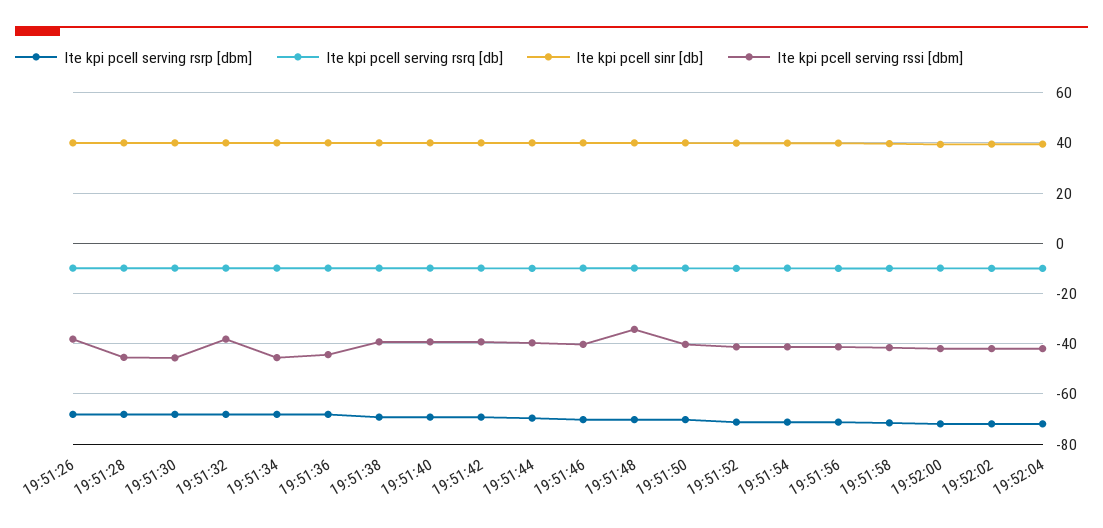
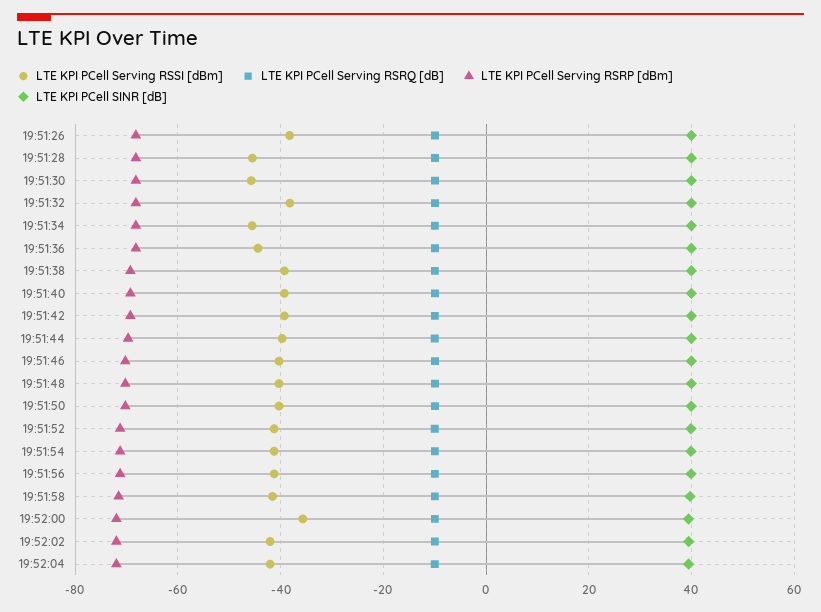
  {
    "lte kpi pcell serving rsrp [dbm]": {
      "19:51:26": -68,
      "19:51:28": -68,
      "19:51:30": -68,
      "19:51:32": -68,
      "19:51:34": -68,
      "19:51:36": -68,
      "19:51:38": -70,
      "19:51:40": -70,
      "19:51:42": -70,
      "19:51:44": -70,
      "19:51:46": -70,
      "19:51:48": -70,
      "19:51:50": -70,
      "19:51:52": -72,
      "19:51:54": -72,
      "19:51:56": -72,
      "19:51:58": -72,
      "19:52:00": -72,
      "19:52:02": -72,
      "19:52:04": -72
    },
    "lte kpi pcell serving rsrq [db]": {
      "19:51:26": -10,
      "19:51:28": -10,
      "19:51:30": -10,
      "19:51:32": -10,
      "19:51:34": -10,
      "19:51:36": -10,
      "19:51:38": -10,
      "19:51:40": -10,
      "19:51:42": -10,
      "19:51:44": -10,
      "19:51:46": -10,
      "19:51:48": -10,
      "19:51:50": -10,
      "19:51:52": -10,
      "19:51:54": -10,
      "19:51:56": -10,
      "19:51:58": -10,
      "19:52:00": -10,
      "19:52:02": -10,
      "19:52:04": -10
    },
    "lte kpi pcell sinr [db]": {
      "19:51:26": 40,
      "19:51:28": 40,
      "19:51:30": 40,
      "19:51:32": 40,
      "19:51:34": 40,
      "19:51:36": 40,
      "19:51:38": 40,
      "19:51:40": 40,
      "19:51:42": 40,
      "19:51:44": 40,
      "19:51:46": 40,
      "19:51:48": 40,
      "19:51:50": 40,
      "19:51:52": 40,
      "19:51:54": 40,
      "19:51:56": 40,
      "19:51:58": 40,
      "19:52:00": 40,
      "19:52:02": 40,
      "19:52:04": 40
    },
    "lte kpi pcell serving rssi [dbm]": {
      "19:51:26": -38,
      "19:51:28": -46,
      "19:51:30": -46,
      "19:51:32": -38,
      "19:51:34": -46,
      "19:51:36": -44,
      "19:51:38": -40,
      "19:51:40": -40,
      "19:51:42": -40,
      "19:51:44": -40,
      "19:51:46": -40,
-     "19:51:48": -35,
+     "19:51:48": -40,
      "19:51:50": -40,
      "19:51:52": -42,
      "19:51:54": -42,
      "19:51:56": -42,
      "19:51:58": -42,
-     "19:52:00": -42.5,
+     "19:52:00": -36,
      "19:52:02": -42,
      "19:52:04": -42
    }
  }

